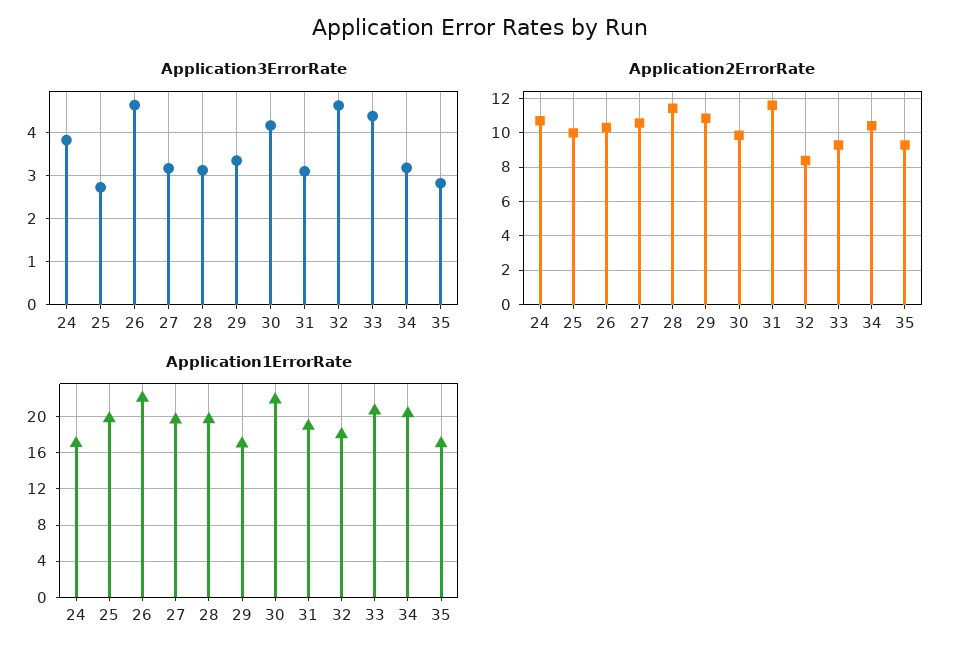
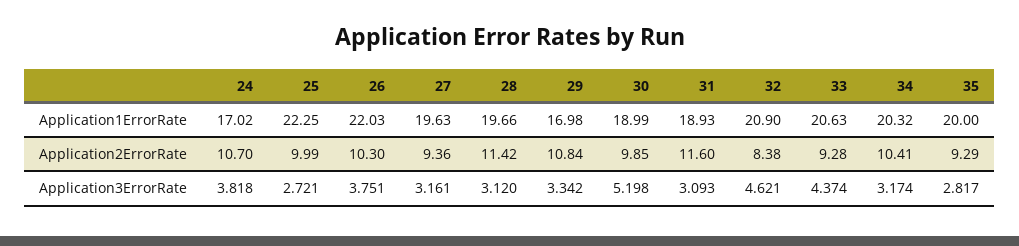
  {
    "Application3ErrorRate": {
      "24": 3.818,
      "25": 2.721,
-     "26": 4.6,
+     "26": 3.751,
      "27": 3.161,
      "28": 3.12,
      "29": 3.342,
-     "30": 4.2,
+     "30": 5.198,
      "31": 3.093,
      "32": 4.621,
      "33": 4.374,
      "34": 3.174,
      "35": 2.817
    },
    "Application2ErrorRate": {
      "24": 10.7,
      "25": 9.99,
      "26": 10.3,
-     "27": 10.5,
+     "27": 9.36,
      "28": 11.42,
      "29": 10.84,
      "30": 9.85,
      "31": 11.6,
      "32": 8.38,
      "33": 9.28,
      "34": 10.41,
      "35": 9.29
    },
    "Application1ErrorRate": {
      "24": 17.02,
-     "25": 20,
+     "25": 22.25,
      "26": 22.03,
      "27": 19.63,
      "28": 19.66,
      "29": 16.98,
-     "30": 22,
+     "30": 18.99,
      "31": 18.93,
-     "32": 18,
+     "32": 20.9,
      "33": 20.63,
      "34": 20.32,
-     "35": 17
+     "35": 20
    }
  }

